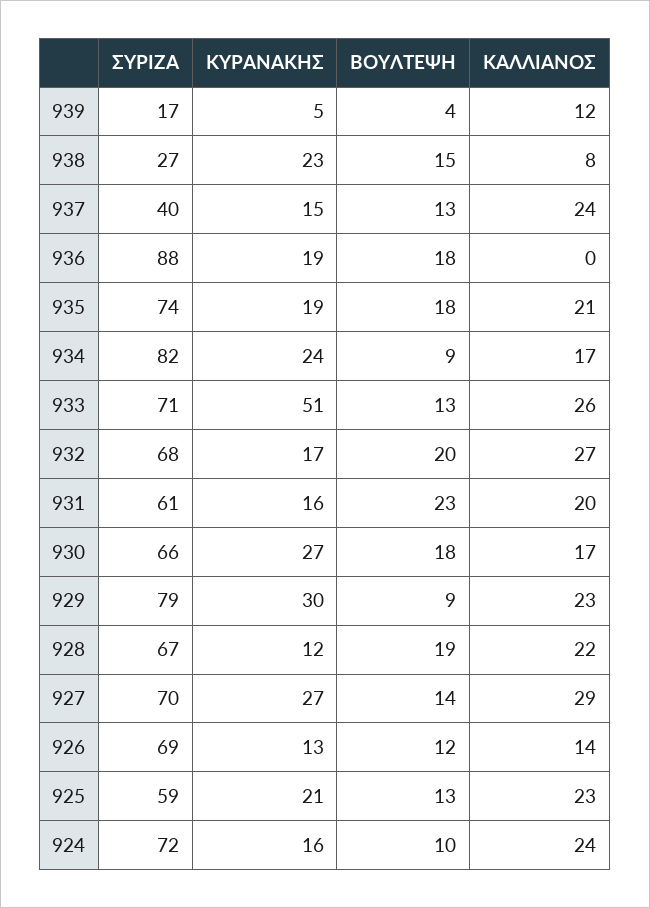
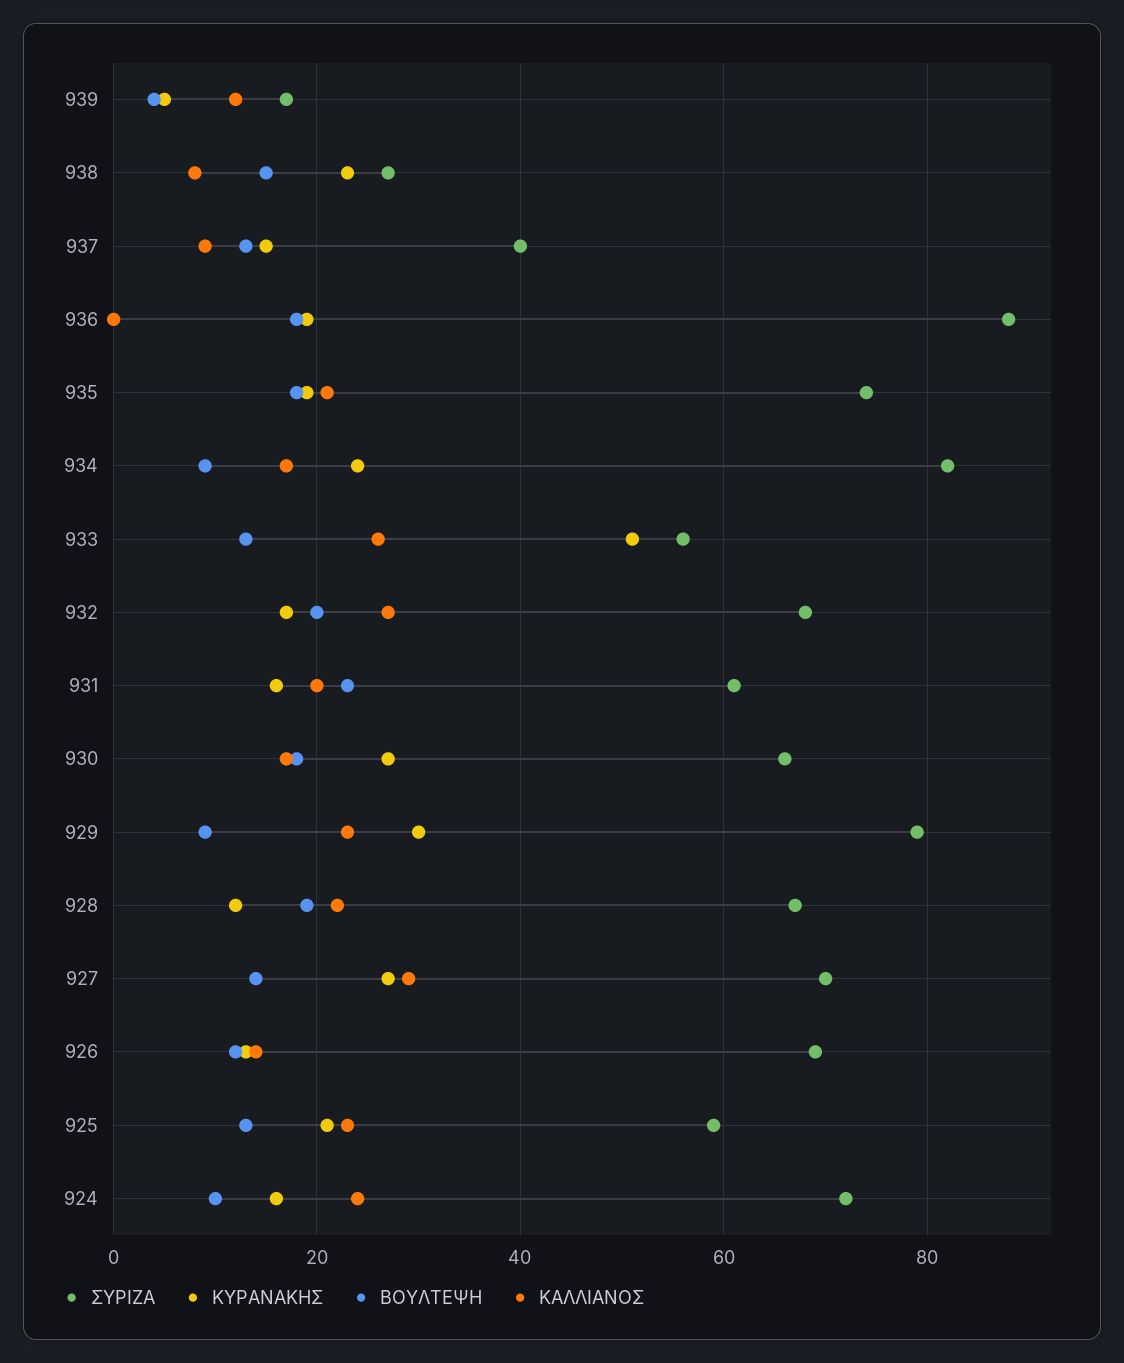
  {
    "ΣΥΡΙΖΑ": {
      "939": 17,
      "938": 27,
      "937": 40,
      "936": 88,
      "935": 74,
      "934": 82,
-     "933": 71,
+     "933": 55,
      "932": 68,
      "931": 61,
      "930": 66,
      "929": 79,
      "928": 67,
      "927": 70,
      "926": 69,
      "925": 59,
      "924": 72
    },
    "ΚΥΡΑΝΑΚΗΣ": {
      "939": 5,
      "938": 23,
      "937": 15,
      "936": 19,
      "935": 19,
      "934": 24,
      "933": 51,
      "932": 17,
      "931": 16,
      "930": 27,
      "929": 30,
      "928": 12,
      "927": 27,
      "926": 13,
      "925": 21,
      "924": 16
    },
    "ΒΟΥΛΤΕΨΗ": {
      "939": 4,
      "938": 15,
      "937": 13,
      "936": 18,
      "935": 18,
      "934": 9,
      "933": 13,
      "932": 20,
      "931": 23,
      "930": 18,
      "929": 9,
      "928": 19,
      "927": 14,
      "926": 12,
      "925": 13,
      "924": 10
    },
    "ΚΑΛΛΙΑΝΟΣ": {
      "939": 12,
      "938": 8,
-     "937": 24,
+     "937": 10,
      "936": 0,
      "935": 21,
      "934": 17,
      "933": 26,
      "932": 27,
      "931": 20,
      "930": 17,
      "929": 23,
      "928": 22,
      "927": 29,
      "926": 14,
      "925": 23,
      "924": 24
    }
  }

